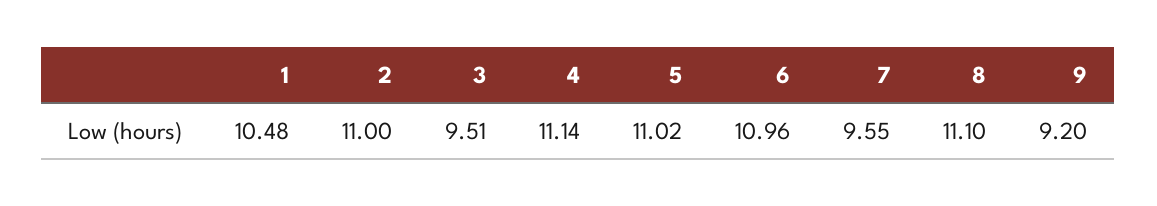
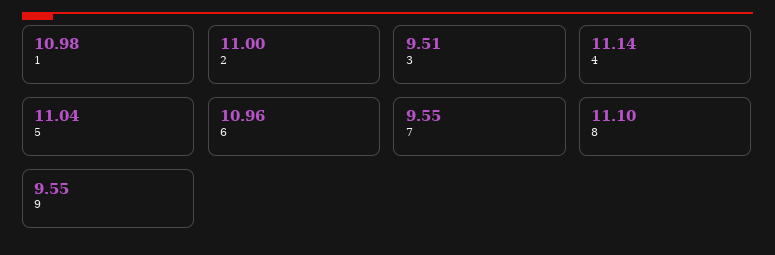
  {
-   "1": 10.48,
+   "1": 10.98,
    "2": 11,
    "3": 9.51,
    "4": 11.14,
-   "5": 11.02,
+   "5": 11.04,
    "6": 10.96,
    "7": 9.55,
    "8": 11.1,
-   "9": 9.2
+   "9": 9.55
  }

